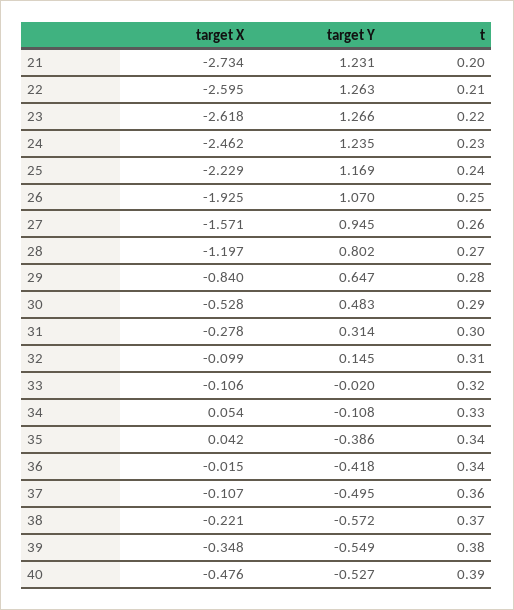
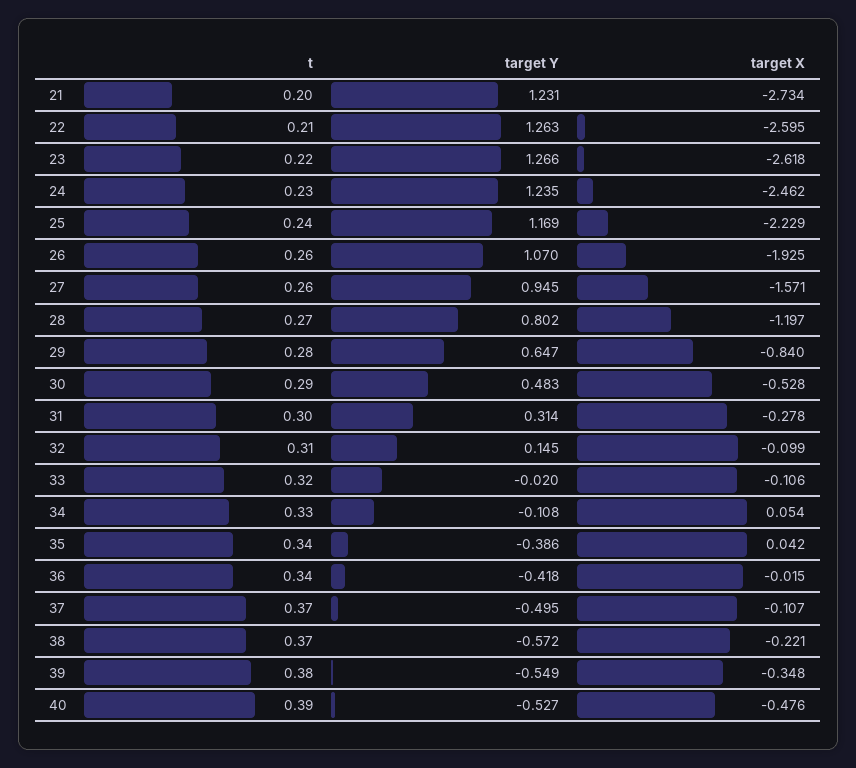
  {
    "target X": {
      "21": -2.734,
      "22": -2.595,
      "23": -2.618,
      "24": -2.462,
      "25": -2.229,
      "26": -1.925,
      "27": -1.571,
      "28": -1.197,
      "29": -0.84,
      "30": -0.528,
      "31": -0.278,
      "32": -0.099,
      "33": -0.106,
      "34": 0.054,
      "35": 0.042,
      "36": -0.015,
      "37": -0.107,
      "38": -0.221,
      "39": -0.348,
      "40": -0.476
    },
    "target Y": {
      "21": 1.231,
      "22": 1.263,
      "23": 1.266,
      "24": 1.235,
      "25": 1.169,
      "26": 1.07,
      "27": 0.945,
      "28": 0.802,
      "29": 0.647,
      "30": 0.483,
      "31": 0.314,
      "32": 0.145,
      "33": -0.02,
      "34": -0.108,
      "35": -0.386,
      "36": -0.418,
      "37": -0.495,
      "38": -0.572,
      "39": -0.549,
      "40": -0.527
    },
    "t": {
      "21": 0.2,
      "22": 0.21,
      "23": 0.22,
      "24": 0.23,
      "25": 0.24,
-     "26": 0.25,
+     "26": 0.26,
      "27": 0.26,
      "28": 0.27,
      "29": 0.28,
      "30": 0.29,
      "31": 0.3,
      "32": 0.31,
      "33": 0.32,
      "34": 0.33,
      "35": 0.34,
      "36": 0.34,
-     "37": 0.36,
+     "37": 0.37,
      "38": 0.37,
      "39": 0.38,
      "40": 0.39
    }
  }

